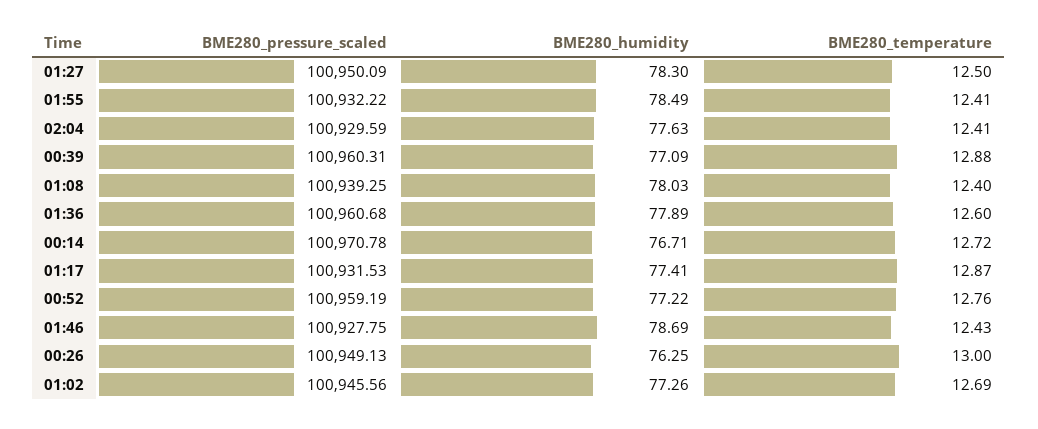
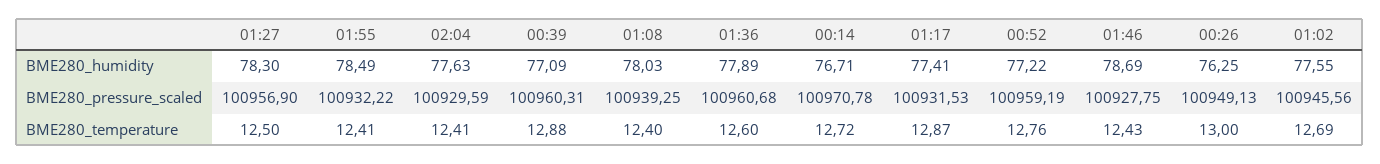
  {
    "BME280_pressure_scaled": {
-     "01:27": 100950.09,
+     "01:27": 100956.9,
      "01:55": 100932.22,
      "02:04": 100929.59,
      "00:39": 100960.31,
      "01:08": 100939.25,
      "01:36": 100960.68,
      "00:14": 100970.78,
      "01:17": 100931.53,
      "00:52": 100959.19,
      "01:46": 100927.75,
      "00:26": 100949.13,
      "01:02": 100945.56
    },
    "BME280_humidity": {
      "01:27": 78.3,
      "01:55": 78.49,
      "02:04": 77.63,
      "00:39": 77.09,
      "01:08": 78.03,
      "01:36": 77.89,
      "00:14": 76.71,
      "01:17": 77.41,
      "00:52": 77.22,
      "01:46": 78.69,
      "00:26": 76.25,
-     "01:02": 77.26
+     "01:02": 77.55
    },
    "BME280_temperature": {
      "01:27": 12.5,
      "01:55": 12.41,
      "02:04": 12.41,
      "00:39": 12.88,
      "01:08": 12.4,
      "01:36": 12.6,
      "00:14": 12.72,
      "01:17": 12.87,
      "00:52": 12.76,
      "01:46": 12.43,
      "00:26": 13,
      "01:02": 12.69
    }
  }

